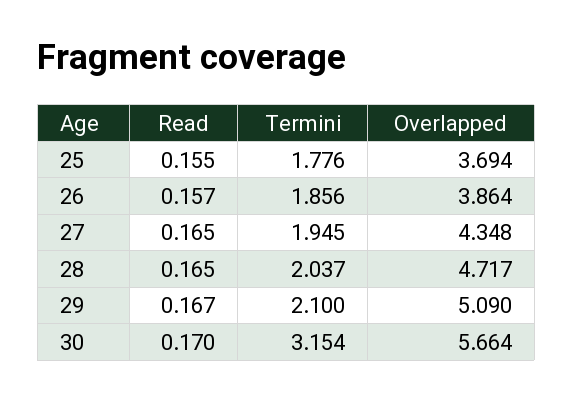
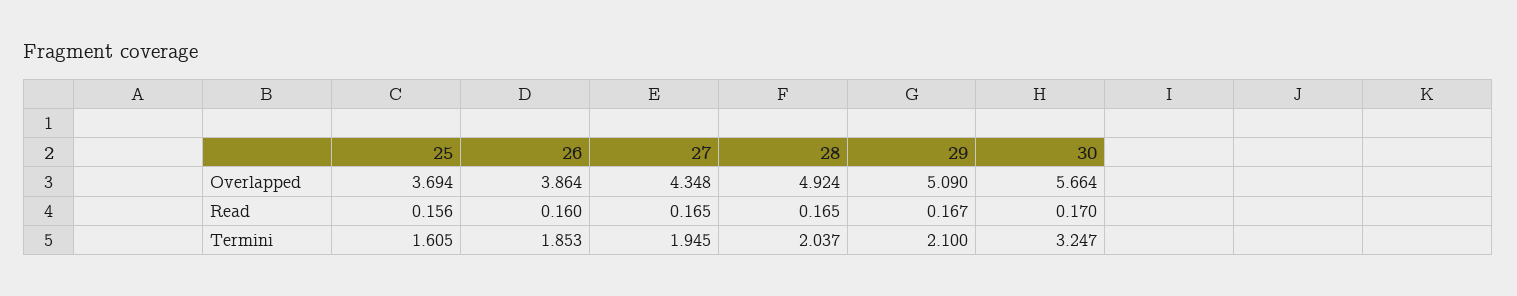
  {
    "Read": {
-     "25": 0.155,
+     "25": 0.156,
-     "26": 0.157,
+     "26": 0.16,
      "27": 0.165,
      "28": 0.165,
      "29": 0.167,
      "30": 0.17
    },
    "Termini": {
-     "25": 1.776,
+     "25": 1.605,
-     "26": 1.856,
+     "26": 1.853,
      "27": 1.945,
      "28": 2.037,
      "29": 2.1,
-     "30": 3.154
+     "30": 3.247
    },
    "Overlapped": {
      "25": 3.694,
      "26": 3.864,
      "27": 4.348,
-     "28": 4.717,
+     "28": 4.924,
      "29": 5.09,
      "30": 5.664
    }
  }

